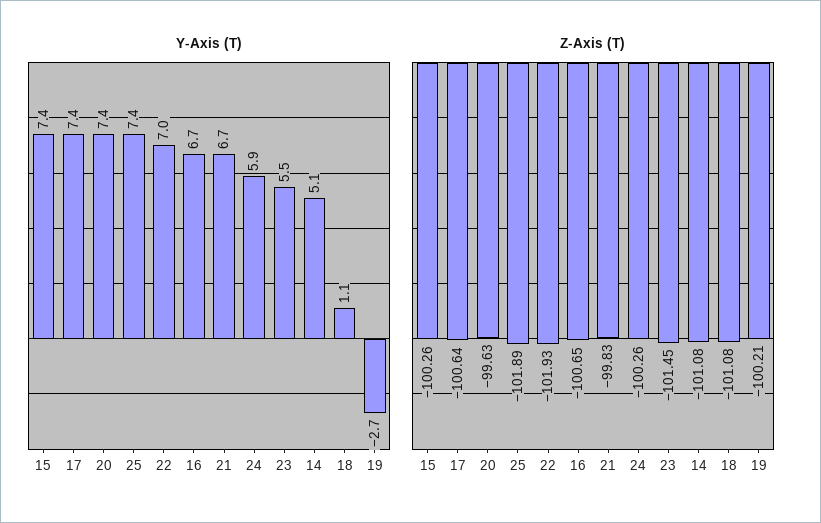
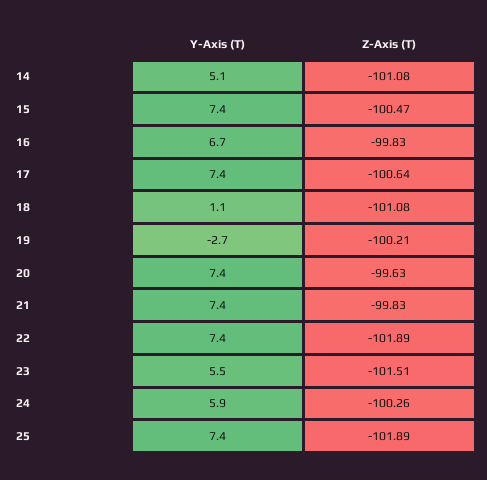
  {
    "Y-Axis (T)": {
      "15": 7.4,
      "17": 7.4,
      "20": 7.4,
      "25": 7.4,
-     "22": 7,
+     "22": 7.4,
      "16": 6.7,
-     "21": 6.7,
+     "21": 7.4,
      "24": 5.9,
      "23": 5.5,
      "14": 5.1,
      "18": 1.1,
      "19": -2.7
    },
    "Z-Axis (T)": {
-     "15": -100.26,
+     "15": -100.47,
      "17": -100.64,
      "20": -99.63,
      "25": -101.89,
-     "22": -101.93,
+     "22": -101.89,
-     "16": -100.65,
+     "16": -99.83,
      "21": -99.83,
      "24": -100.26,
-     "23": -101.45,
+     "23": -101.51,
      "14": -101.08,
      "18": -101.08,
      "19": -100.21
    }
  }

